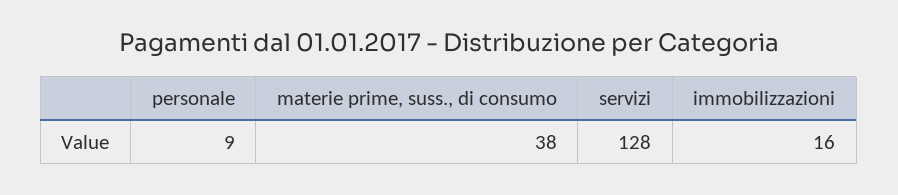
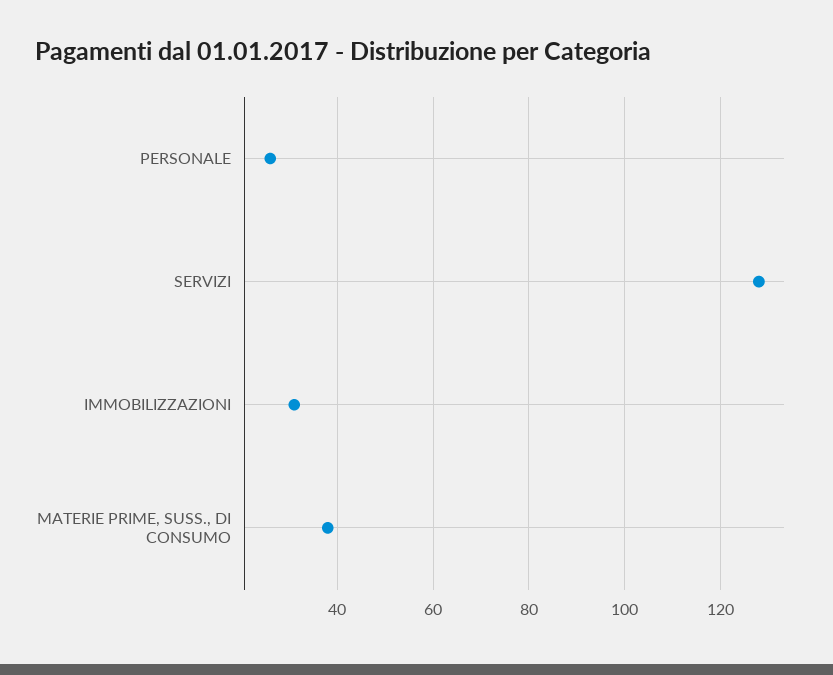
  {
-   "personale": 9,
+   "personale": 25,
    "materie prime, suss., di consumo": 38,
    "servizi": 128,
-   "immobilizzazioni": 16
+   "immobilizzazioni": 30
  }

